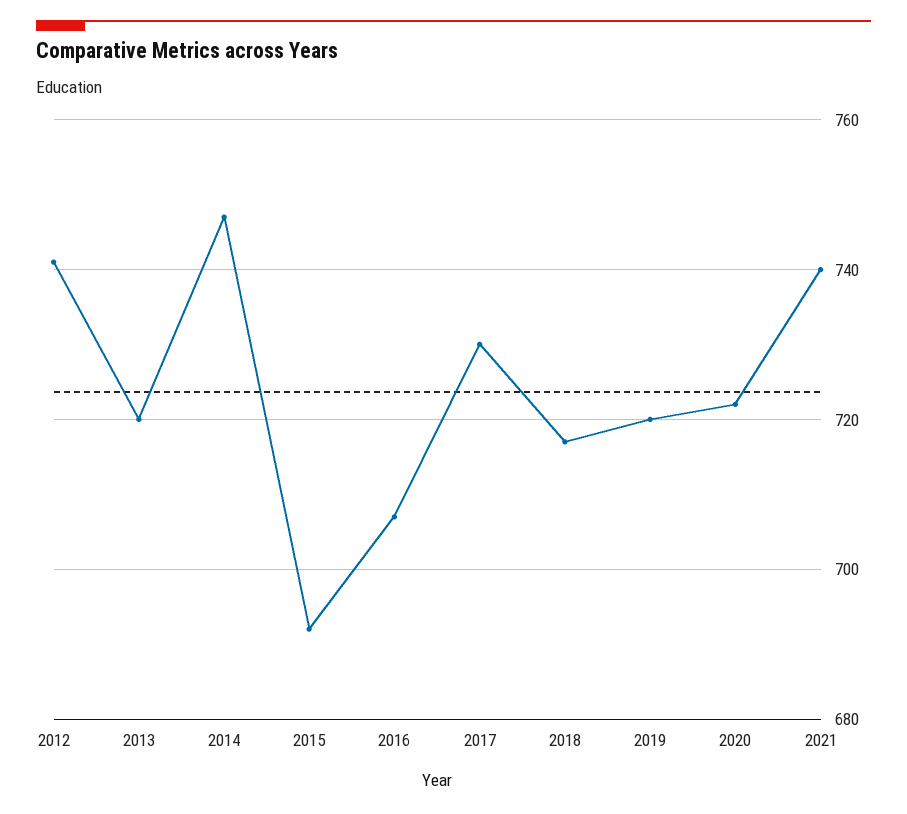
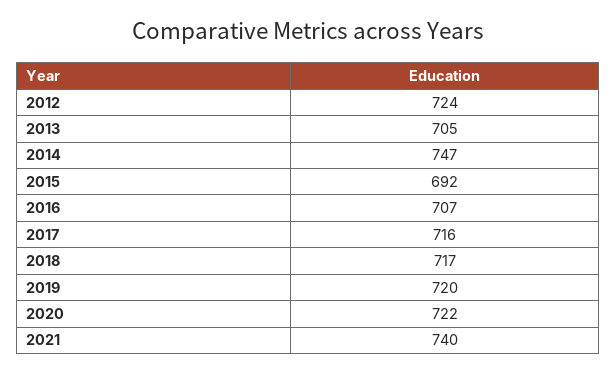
  {
-   "2012": 740,
+   "2012": 724,
-   "2013": 720,
+   "2013": 705,
    "2014": 747,
    "2015": 692,
    "2016": 707,
-   "2017": 730,
+   "2017": 716,
    "2018": 717,
    "2019": 720,
    "2020": 722,
    "2021": 740
  }

